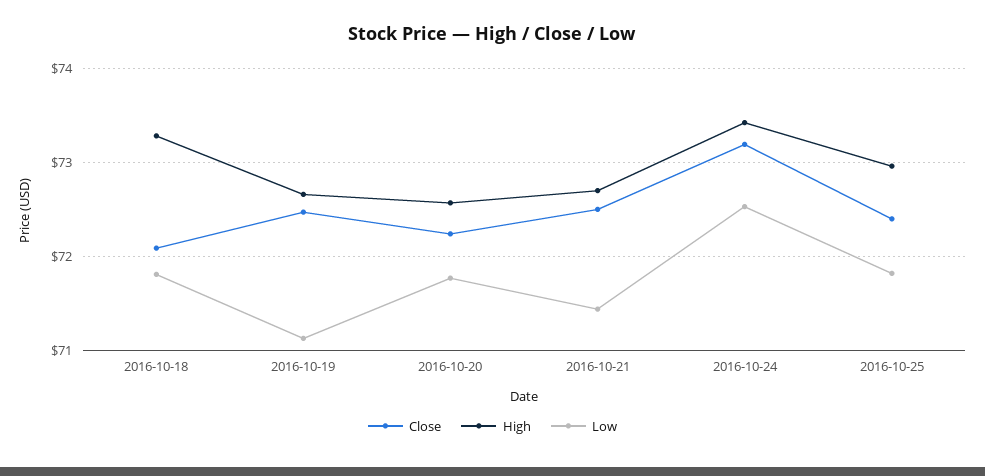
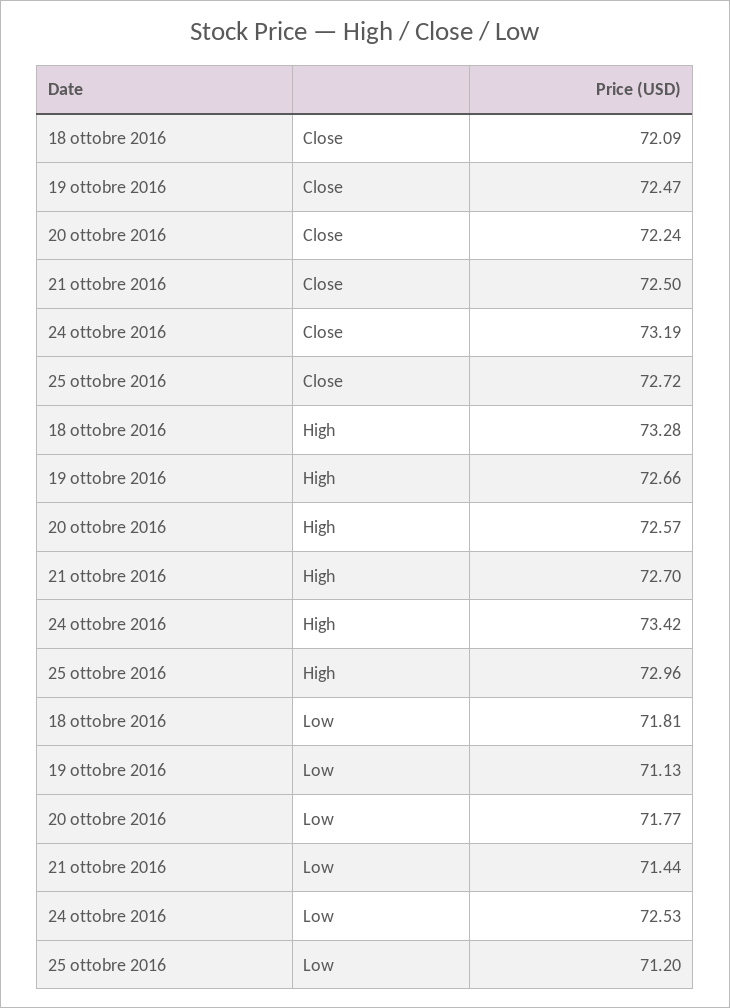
  {
    "Close": {
      "2016-10-18": 72.09,
      "2016-10-19": 72.47,
      "2016-10-20": 72.24,
      "2016-10-21": 72.5,
      "2016-10-24": 73.19,
-     "2016-10-25": 72.4
+     "2016-10-25": 72.72
    },
    "High": {
      "2016-10-18": 73.28,
      "2016-10-19": 72.66,
      "2016-10-20": 72.57,
      "2016-10-21": 72.7,
      "2016-10-24": 73.42,
      "2016-10-25": 72.96
    },
    "Low": {
      "2016-10-18": 71.81,
      "2016-10-19": 71.13,
      "2016-10-20": 71.77,
      "2016-10-21": 71.44,
      "2016-10-24": 72.53,
-     "2016-10-25": 71.8
+     "2016-10-25": 71.2
    }
  }

